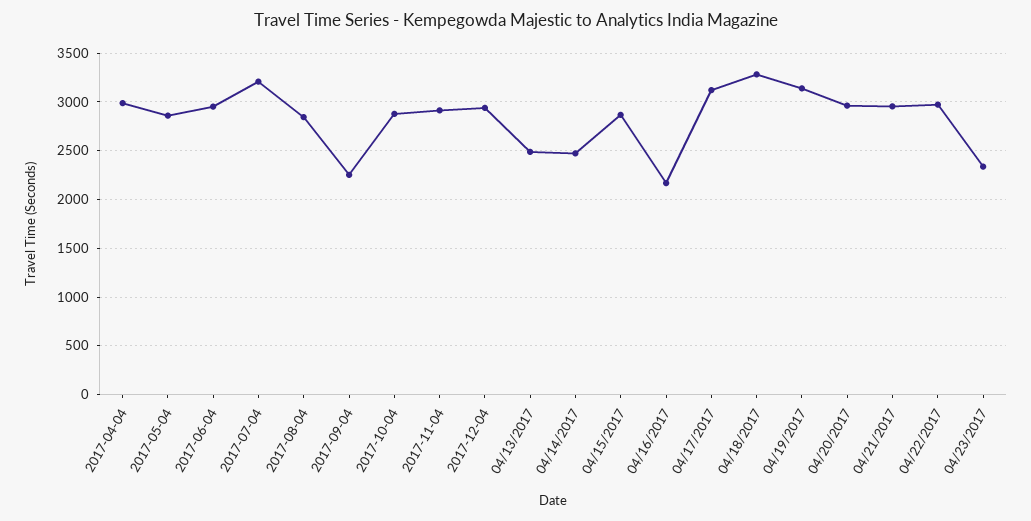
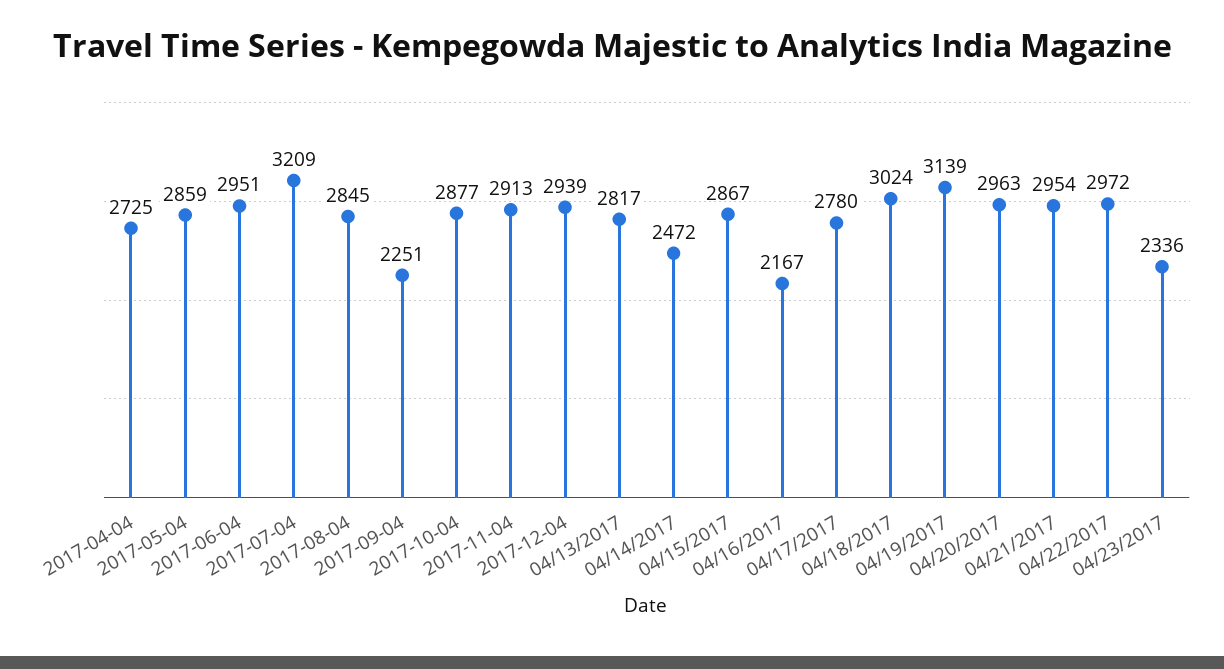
  {
-   "2017-04-04": 3000,
+   "2017-04-04": 2725,
    "2017-05-04": 2859,
    "2017-06-04": 2951,
    "2017-07-04": 3209,
    "2017-08-04": 2845,
    "2017-09-04": 2251,
    "2017-10-04": 2877,
    "2017-11-04": 2913,
    "2017-12-04": 2939,
-   "04/13/2017": 2500,
+   "04/13/2017": 2817,
    "04/14/2017": 2472,
    "04/15/2017": 2867,
    "04/16/2017": 2167,
-   "04/17/2017": 3100,
+   "04/17/2017": 2780,
-   "04/18/2017": 3300,
+   "04/18/2017": 3024,
    "04/19/2017": 3139,
    "04/20/2017": 2963,
    "04/21/2017": 2954,
    "04/22/2017": 2972,
    "04/23/2017": 2336
  }

